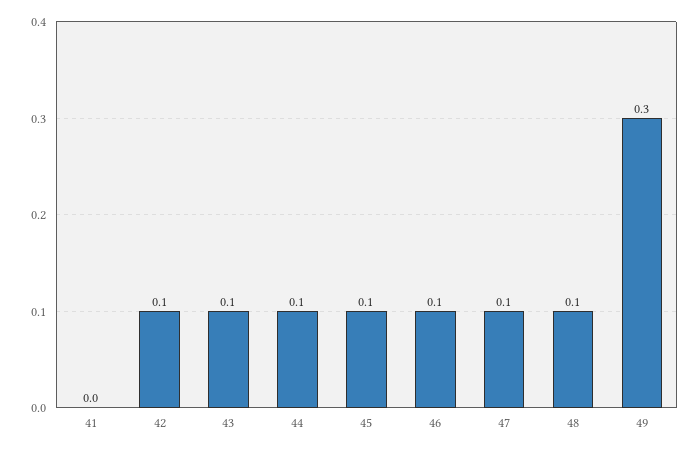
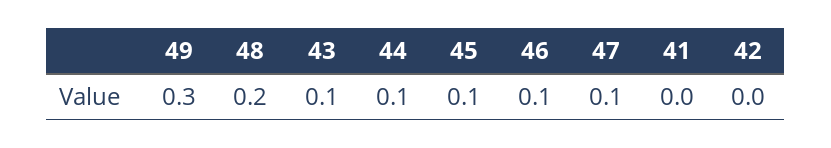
  {
    "41": 0,
-   "42": 0.1,
+   "42": 0,
    "43": 0.1,
    "44": 0.1,
    "45": 0.1,
    "46": 0.1,
    "47": 0.1,
-   "48": 0.1,
+   "48": 0.2,
    "49": 0.3
  }

